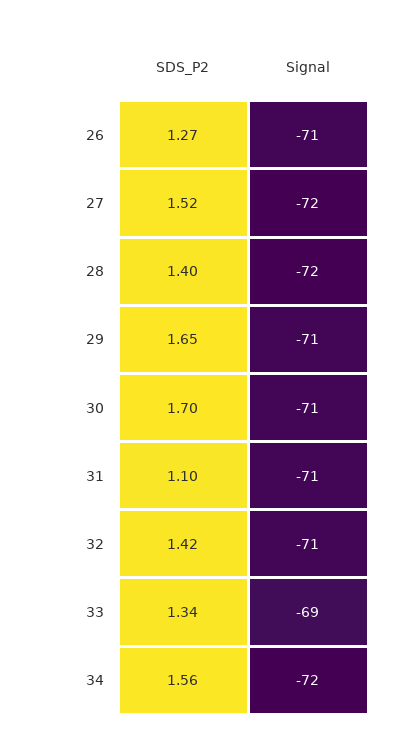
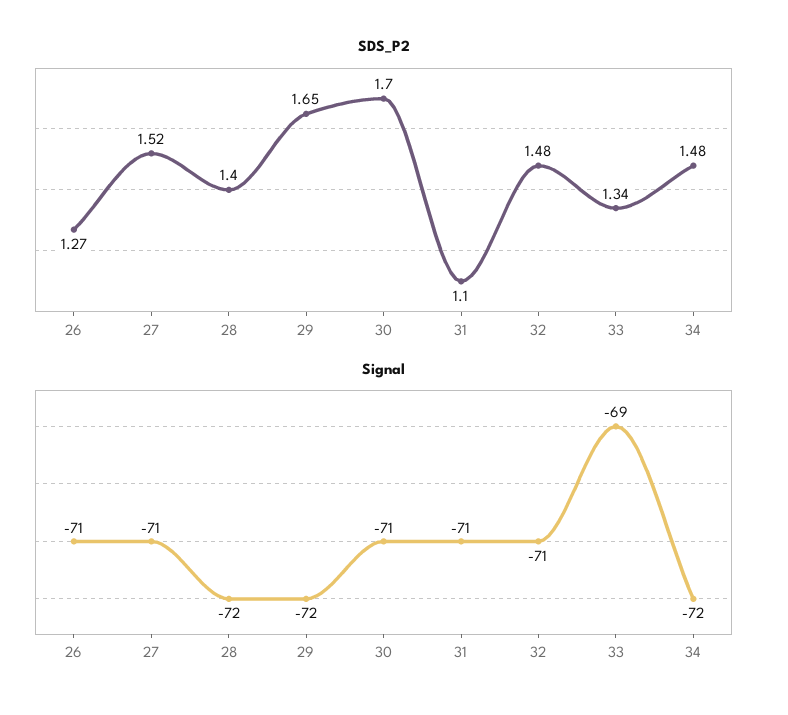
  {
    "SDS_P2": {
      "26": 1.27,
      "27": 1.52,
      "28": 1.4,
      "29": 1.65,
      "30": 1.7,
      "31": 1.1,
-     "32": 1.42,
+     "32": 1.48,
      "33": 1.34,
-     "34": 1.56
+     "34": 1.48
    },
    "Signal": {
      "26": -71,
-     "27": -72,
+     "27": -71,
      "28": -72,
-     "29": -71,
+     "29": -72,
      "30": -71,
      "31": -71,
      "32": -71,
      "33": -69,
      "34": -72
    }
  }

